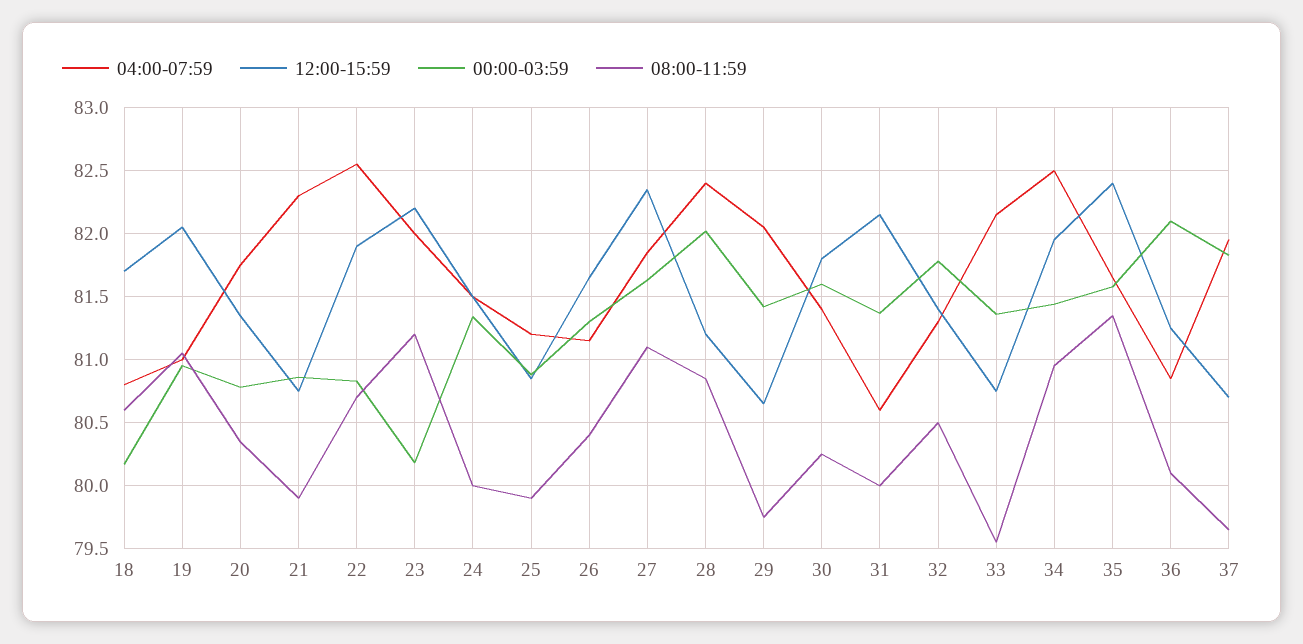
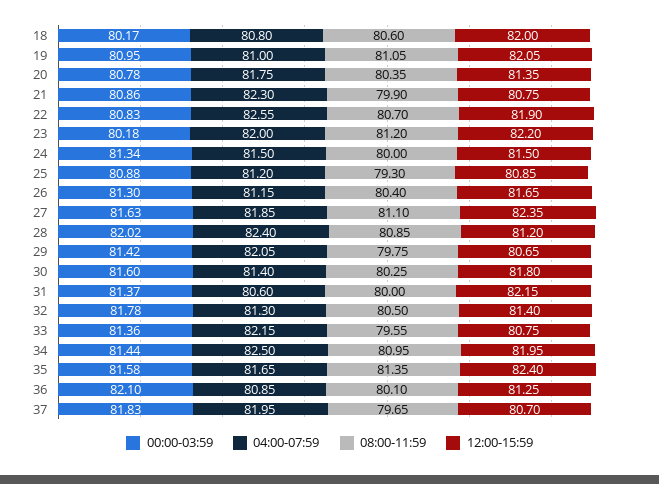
  {
    "04:00-07:59": {
      "18": 80.8,
      "19": 81,
      "20": 81.75,
      "21": 82.3,
      "22": 82.55,
      "23": 82,
      "24": 81.5,
      "25": 81.2,
      "26": 81.15,
      "27": 81.85,
      "28": 82.4,
      "29": 82.05,
      "30": 81.4,
      "31": 80.6,
      "32": 81.3,
      "33": 82.15,
      "34": 82.5,
      "35": 81.65,
      "36": 80.85,
      "37": 81.95
    },
    "12:00-15:59": {
-     "18": 81.7,
+     "18": 82,
      "19": 82.05,
      "20": 81.35,
      "21": 80.75,
      "22": 81.9,
      "23": 82.2,
      "24": 81.5,
      "25": 80.85,
      "26": 81.65,
      "27": 82.35,
      "28": 81.2,
      "29": 80.65,
      "30": 81.8,
      "31": 82.15,
      "32": 81.4,
      "33": 80.75,
      "34": 81.95,
      "35": 82.4,
      "36": 81.25,
      "37": 80.7
    },
    "00:00-03:59": {
      "18": 80.17,
      "19": 80.95,
      "20": 80.78,
      "21": 80.86,
      "22": 80.83,
      "23": 80.18,
      "24": 81.34,
      "25": 80.88,
      "26": 81.3,
      "27": 81.63,
      "28": 82.02,
      "29": 81.42,
      "30": 81.6,
      "31": 81.37,
      "32": 81.78,
      "33": 81.36,
      "34": 81.44,
      "35": 81.58,
      "36": 82.1,
      "37": 81.83
    },
    "08:00-11:59": {
      "18": 80.6,
      "19": 81.05,
      "20": 80.35,
      "21": 79.9,
      "22": 80.7,
      "23": 81.2,
      "24": 80,
-     "25": 79.9,
+     "25": 79.3,
      "26": 80.4,
      "27": 81.1,
      "28": 80.85,
      "29": 79.75,
      "30": 80.25,
      "31": 80,
      "32": 80.5,
      "33": 79.55,
      "34": 80.95,
      "35": 81.35,
      "36": 80.1,
      "37": 79.65
    }
  }

